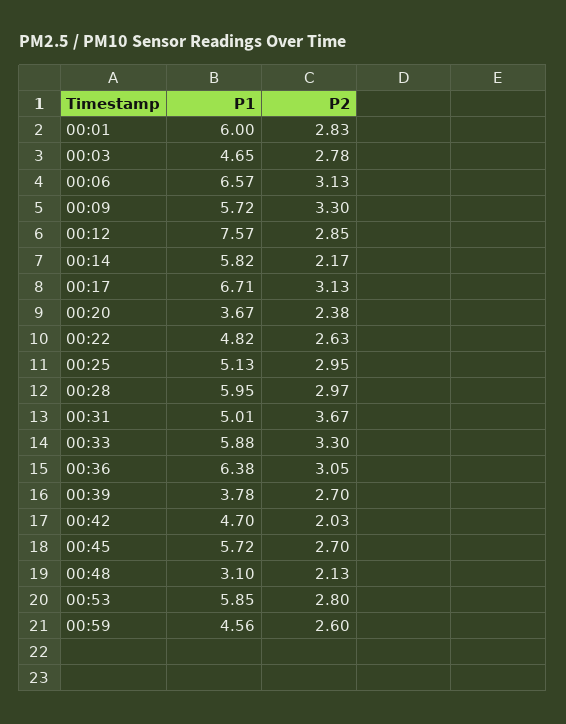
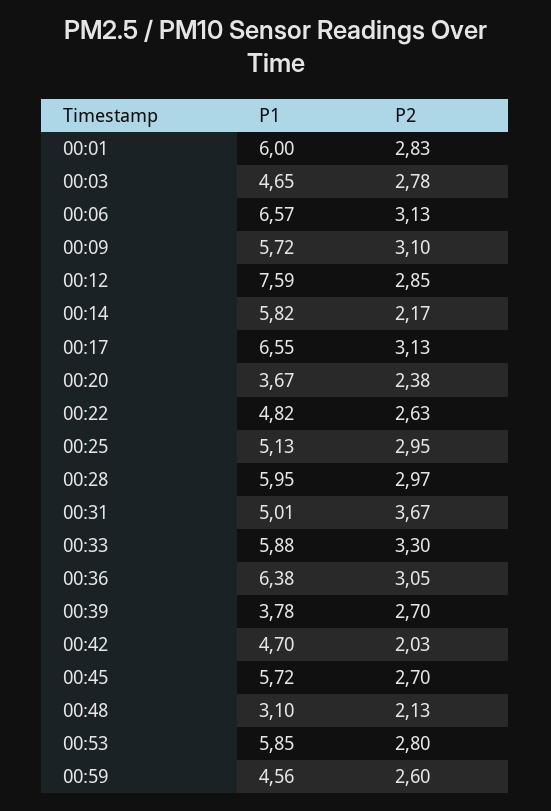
  {
    "P1": {
      "00:01": 6,
      "00:03": 4.65,
      "00:06": 6.57,
      "00:09": 5.72,
-     "00:12": 7.57,
+     "00:12": 7.59,
      "00:14": 5.82,
-     "00:17": 6.71,
+     "00:17": 6.55,
      "00:20": 3.67,
      "00:22": 4.82,
      "00:25": 5.13,
      "00:28": 5.95,
      "00:31": 5.01,
      "00:33": 5.88,
      "00:36": 6.38,
      "00:39": 3.78,
      "00:42": 4.7,
      "00:45": 5.72,
      "00:48": 3.1,
      "00:53": 5.85,
      "00:59": 4.56
    },
    "P2": {
      "00:01": 2.83,
      "00:03": 2.78,
      "00:06": 3.13,
-     "00:09": 3.3,
+     "00:09": 3.1,
      "00:12": 2.85,
      "00:14": 2.17,
      "00:17": 3.13,
      "00:20": 2.38,
      "00:22": 2.63,
      "00:25": 2.95,
      "00:28": 2.97,
      "00:31": 3.67,
      "00:33": 3.3,
      "00:36": 3.05,
      "00:39": 2.7,
      "00:42": 2.03,
      "00:45": 2.7,
      "00:48": 2.13,
      "00:53": 2.8,
      "00:59": 2.6
    }
  }

